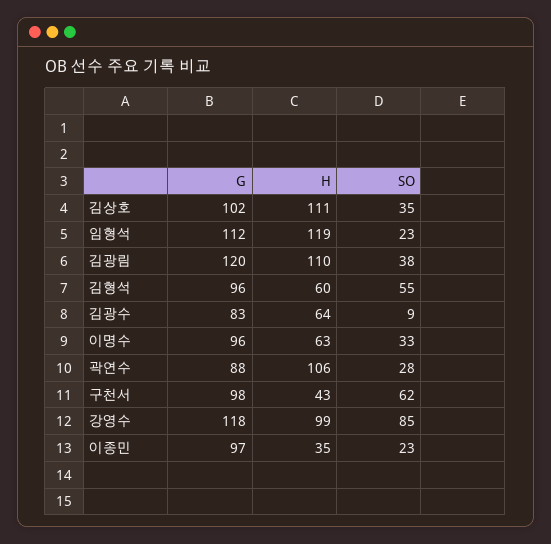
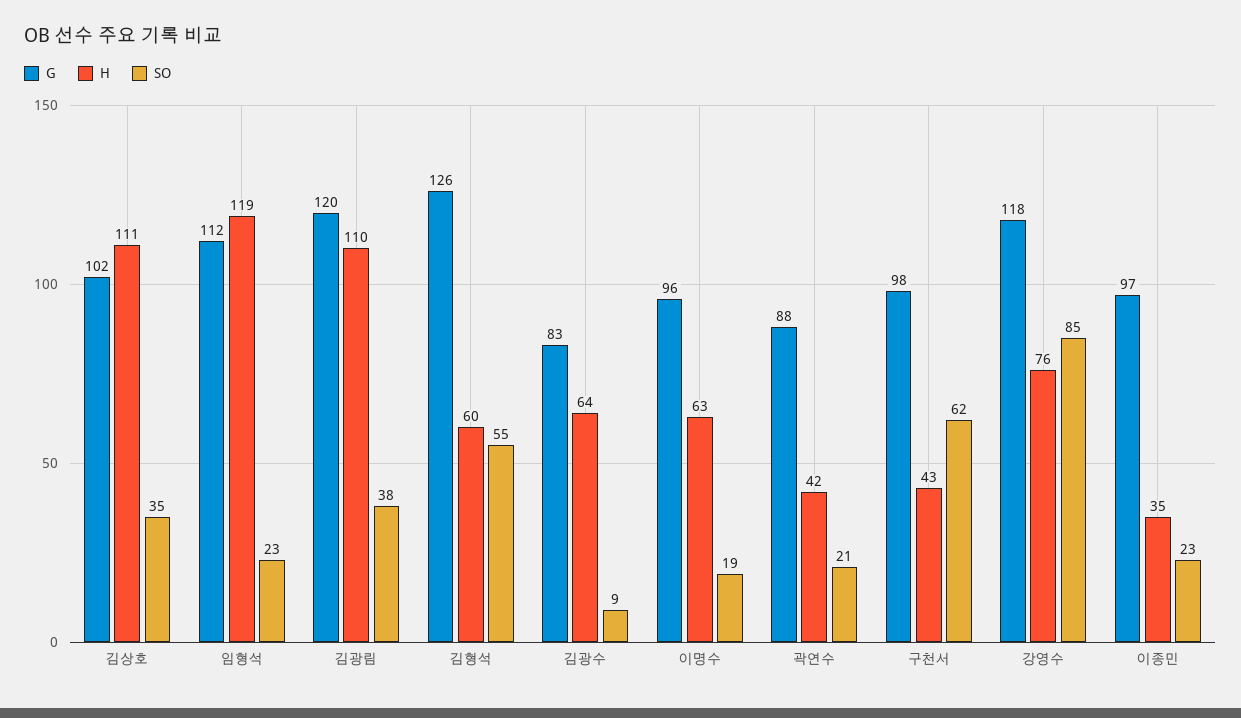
  {
    "G": {
      "김상호": 102,
      "임형석": 112,
      "김광림": 120,
-     "김형석": 96,
+     "김형석": 126,
      "김광수": 83,
      "이명수": 96,
      "곽연수": 88,
      "구천서": 98,
      "강영수": 118,
      "이종민": 97
    },
    "H": {
      "김상호": 111,
      "임형석": 119,
      "김광림": 110,
      "김형석": 60,
      "김광수": 64,
      "이명수": 63,
-     "곽연수": 106,
+     "곽연수": 42,
      "구천서": 43,
-     "강영수": 99,
+     "강영수": 76,
      "이종민": 35
    },
    "SO": {
      "김상호": 35,
      "임형석": 23,
      "김광림": 38,
      "김형석": 55,
      "김광수": 9,
-     "이명수": 33,
+     "이명수": 19,
-     "곽연수": 28,
+     "곽연수": 21,
      "구천서": 62,
      "강영수": 85,
      "이종민": 23
    }
  }

